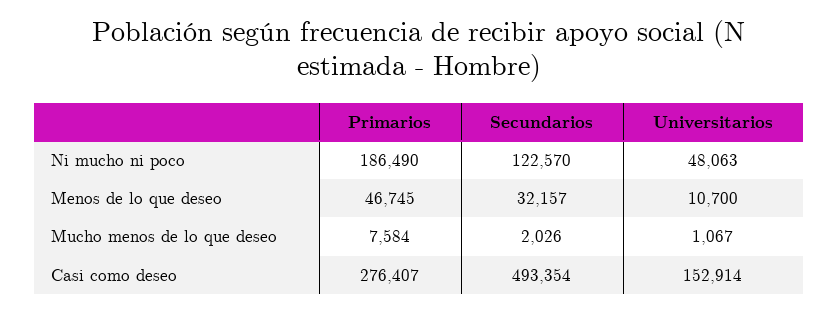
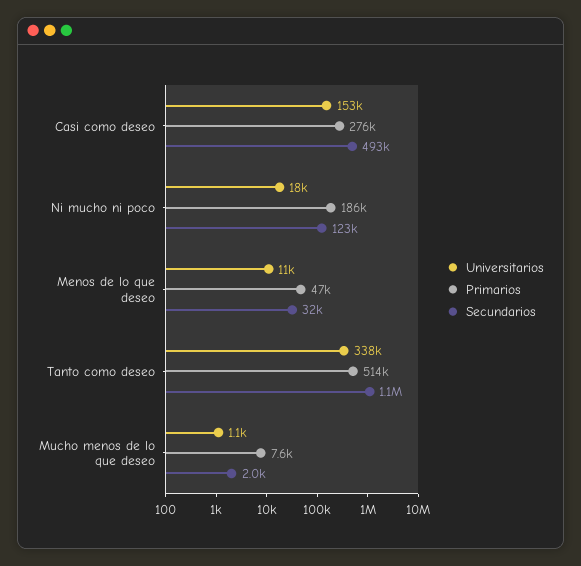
  {
    "Primarios": {
      "Ni mucho ni poco": 186490,
      "Menos de lo que deseo": 46745,
      "Mucho menos de lo que deseo": 7584,
-     "Casi como deseo": 276407
+     "Casi como deseo": 276407,
+     "Tanto como deseo": 514000
    },
    "Secundarios": {
      "Ni mucho ni poco": 122570,
      "Menos de lo que deseo": 32157,
      "Mucho menos de lo que deseo": 2026,
-     "Casi como deseo": 493354
+     "Casi como deseo": 493354,
+     "Tanto como deseo": 1100000
    },
    "Universitarios": {
-     "Ni mucho ni poco": 48063,
+     "Ni mucho ni poco": 18000,
      "Menos de lo que deseo": 10700,
      "Mucho menos de lo que deseo": 1067,
-     "Casi como deseo": 152914
+     "Casi como deseo": 152914,
+     "Tanto como deseo": 338000
    }
  }

